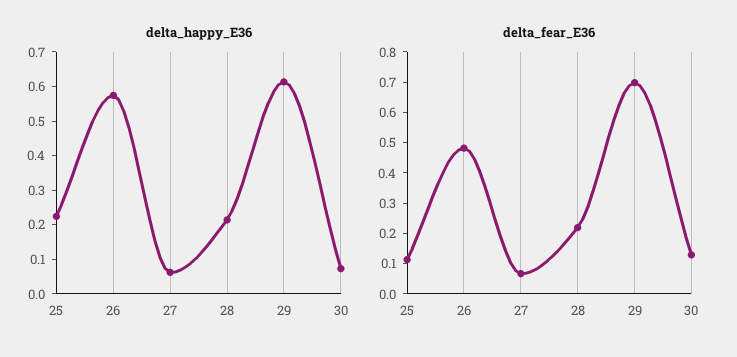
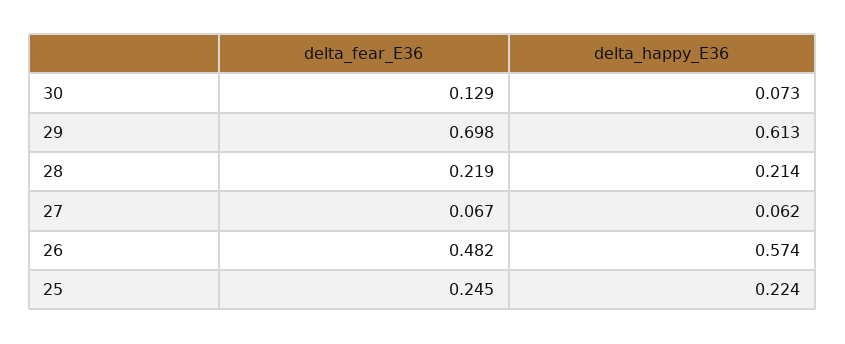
  {
    "delta_happy_E36": {
      "25": 0.224,
      "26": 0.574,
      "27": 0.062,
      "28": 0.214,
      "29": 0.613,
      "30": 0.073
    },
    "delta_fear_E36": {
-     "25": 0.1,
+     "25": 0.245,
      "26": 0.482,
      "27": 0.067,
      "28": 0.219,
      "29": 0.698,
      "30": 0.129
    }
  }

